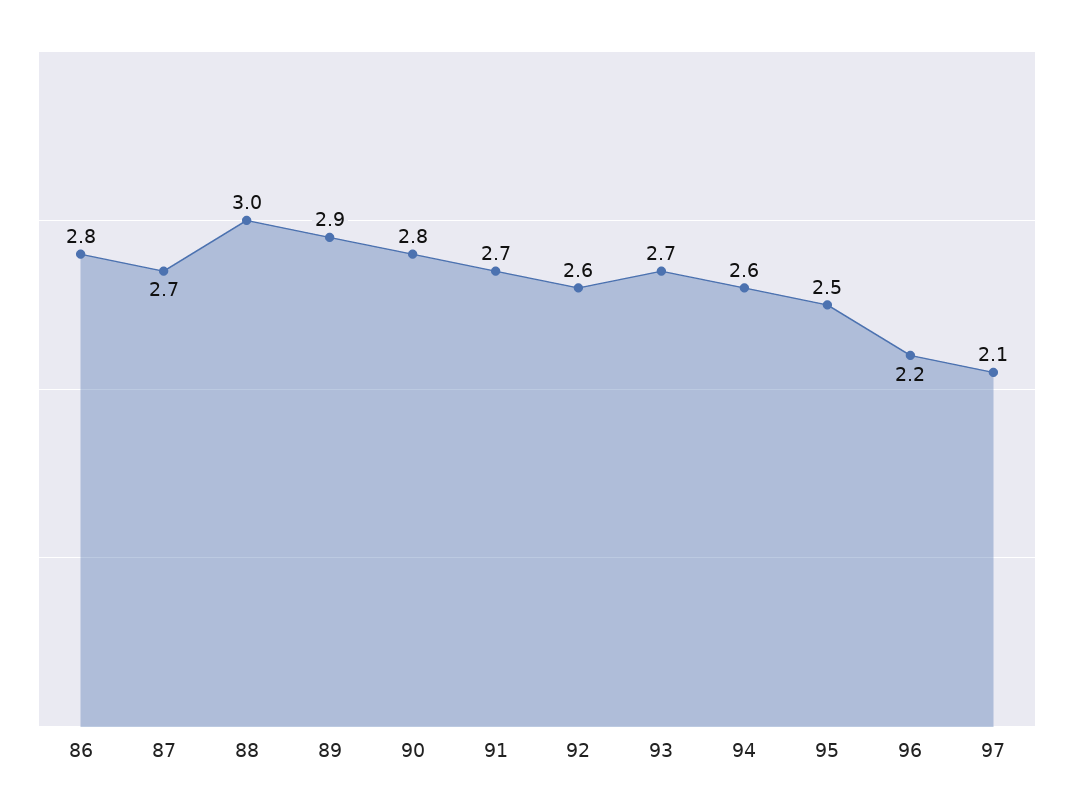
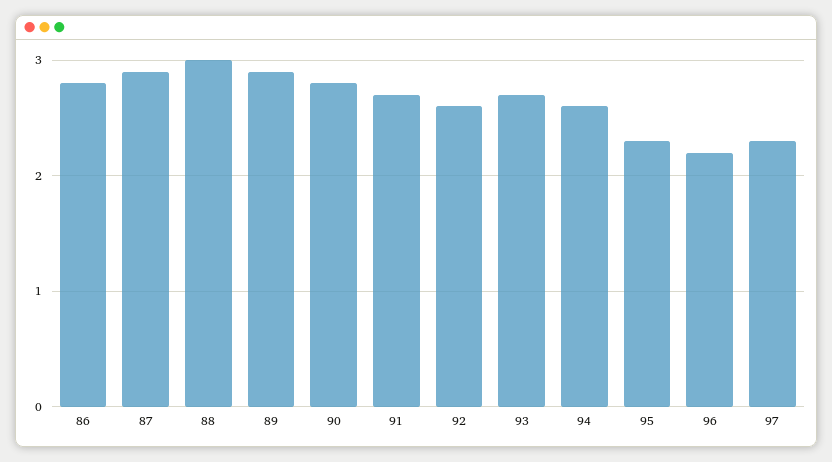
  {
    "86": 2.8,
-   "87": 2.7,
+   "87": 2.9,
    "88": 3,
    "89": 2.9,
    "90": 2.8,
    "91": 2.7,
    "92": 2.6,
    "93": 2.7,
    "94": 2.6,
-   "95": 2.5,
+   "95": 2.3,
    "96": 2.2,
-   "97": 2.1
+   "97": 2.3
  }

